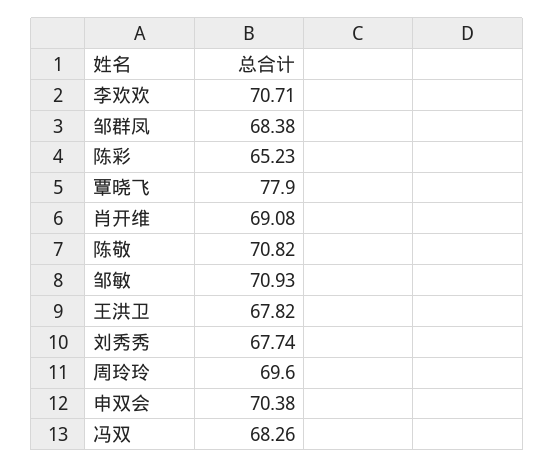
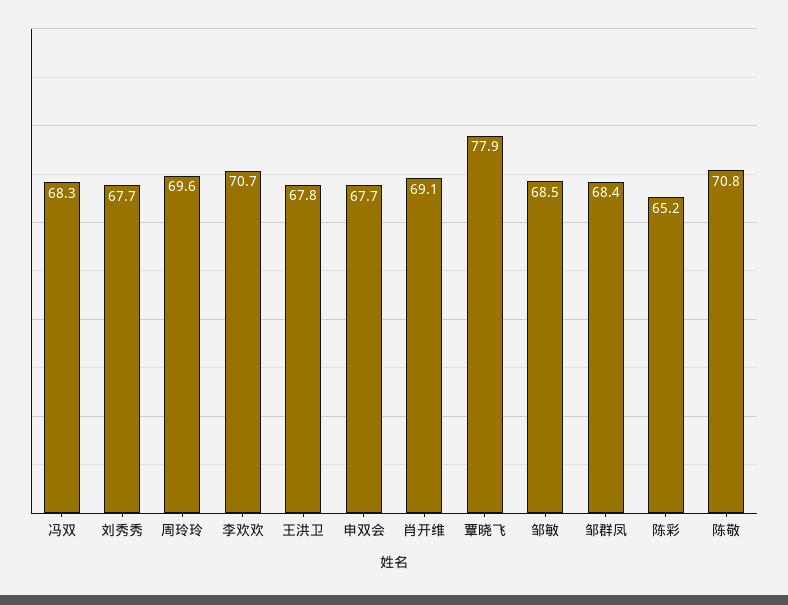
  {
    "李欢欢": 70.71,
    "邹群凤": 68.38,
    "陈彩": 65.23,
    "覃晓飞": 77.9,
    "肖开维": 69.08,
    "陈敬": 70.82,
-   "邹敏": 70.93,
+   "邹敏": 68.5,
    "王洪卫": 67.82,
    "刘秀秀": 67.74,
    "周玲玲": 69.6,
-   "申双会": 70.38,
+   "申双会": 67.7,
    "冯双": 68.26
  }

